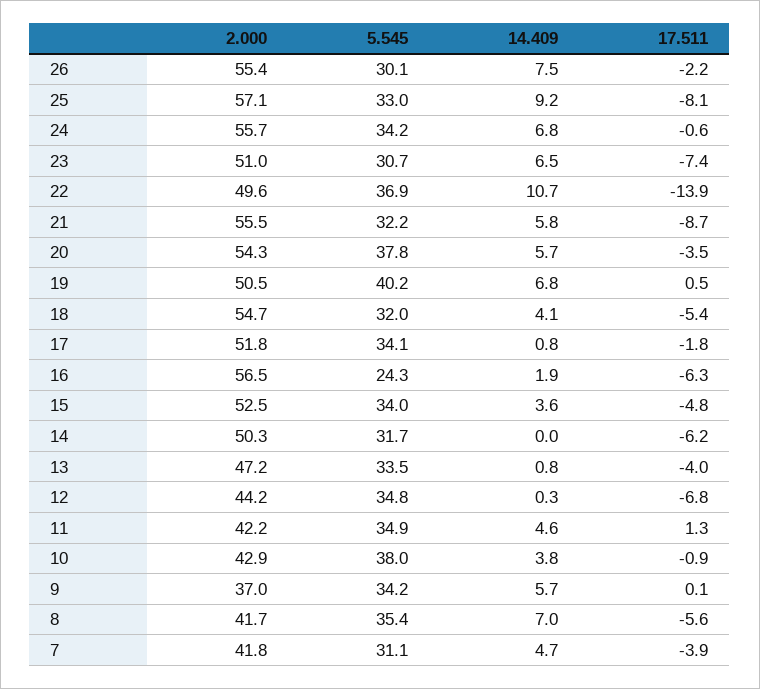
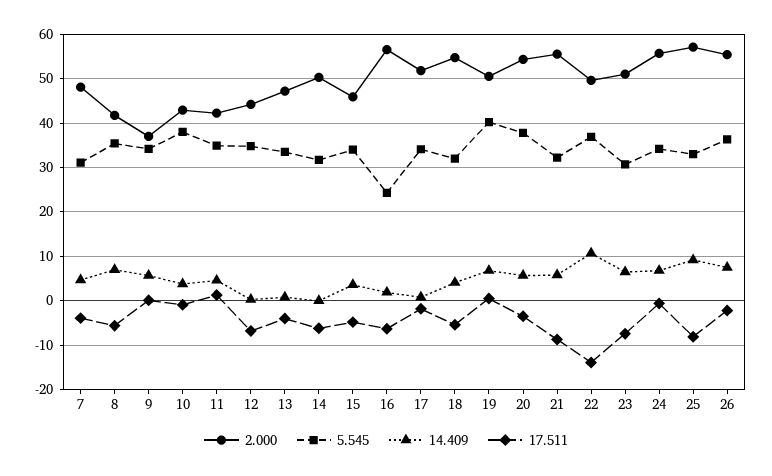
  {
    "2.000": {
      "26": 55.4,
      "25": 57.1,
      "24": 55.7,
      "23": 51,
      "22": 49.6,
      "21": 55.5,
      "20": 54.3,
      "19": 50.5,
      "18": 54.7,
      "17": 51.8,
      "16": 56.5,
-     "15": 52.5,
+     "15": 46,
      "14": 50.3,
      "13": 47.2,
      "12": 44.2,
      "11": 42.2,
      "10": 42.9,
      "9": 37,
      "8": 41.7,
-     "7": 41.8
+     "7": 48
    },
    "5.545": {
-     "26": 30.1,
+     "26": 36,
      "25": 33,
      "24": 34.2,
      "23": 30.7,
      "22": 36.9,
      "21": 32.2,
      "20": 37.8,
      "19": 40.2,
      "18": 32,
      "17": 34.1,
      "16": 24.3,
      "15": 34,
      "14": 31.7,
      "13": 33.5,
      "12": 34.8,
      "11": 34.9,
      "10": 38,
      "9": 34.2,
      "8": 35.4,
      "7": 31.1
    },
    "14.409": {
      "26": 7.5,
      "25": 9.2,
      "24": 6.8,
      "23": 6.5,
      "22": 10.7,
      "21": 5.8,
      "20": 5.7,
      "19": 6.8,
      "18": 4.1,
      "17": 0.8,
      "16": 1.9,
      "15": 3.6,
      "14": 0,
      "13": 0.8,
      "12": 0.3,
      "11": 4.6,
      "10": 3.8,
      "9": 5.7,
      "8": 7,
      "7": 4.7
    },
    "17.511": {
      "26": -2.2,
      "25": -8.1,
      "24": -0.6,
      "23": -7.4,
      "22": -13.9,
      "21": -8.7,
      "20": -3.5,
      "19": 0.5,
      "18": -5.4,
      "17": -1.8,
      "16": -6.3,
      "15": -4.8,
      "14": -6.2,
      "13": -4,
      "12": -6.8,
      "11": 1.3,
      "10": -0.9,
      "9": 0.1,
      "8": -5.6,
      "7": -3.9
    }
  }

